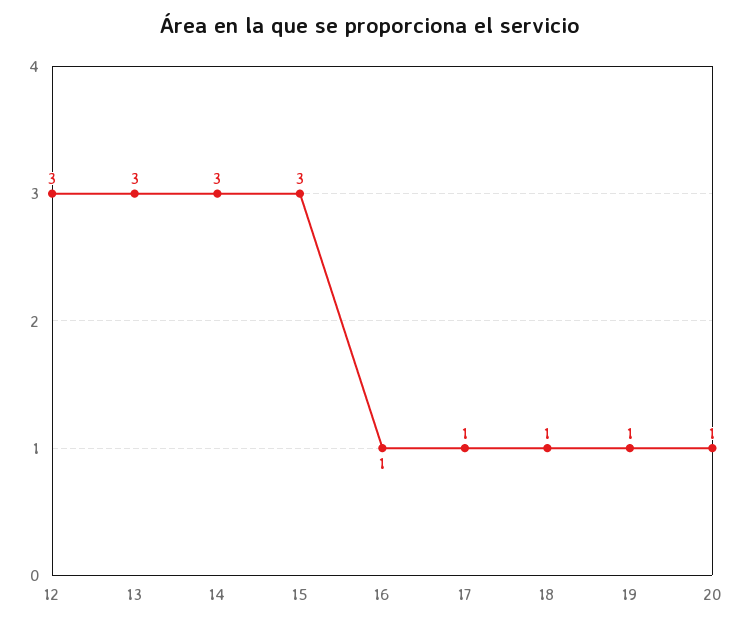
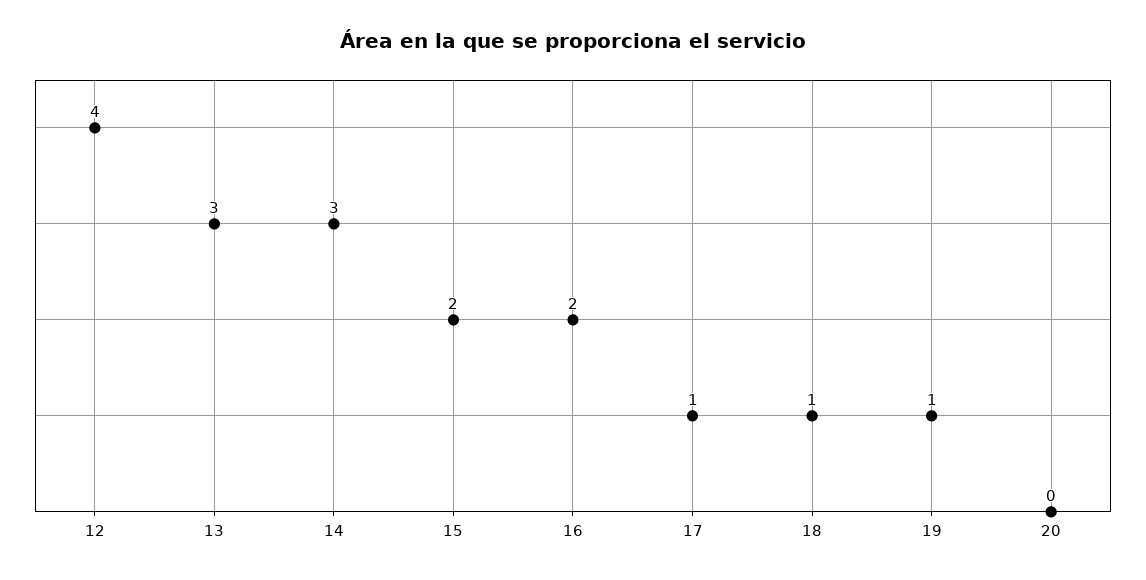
  {
-   "12": 3,
+   "12": 4,
    "13": 3,
    "14": 3,
-   "15": 3,
+   "15": 2,
-   "16": 1,
+   "16": 2,
    "17": 1,
    "18": 1,
    "19": 1,
-   "20": 1
+   "20": 0
  }

